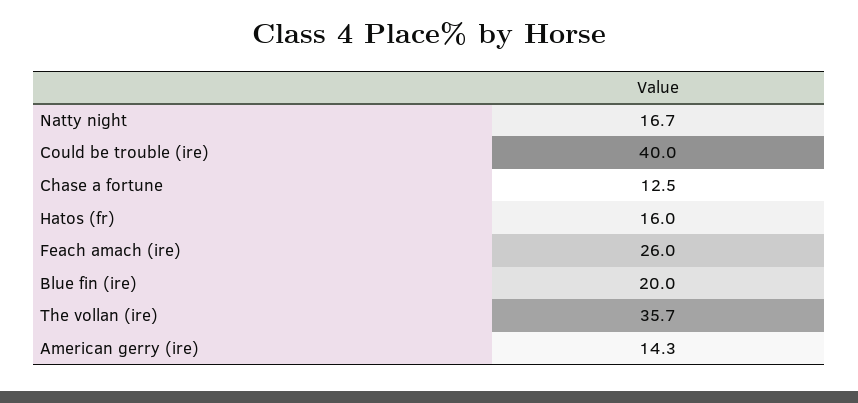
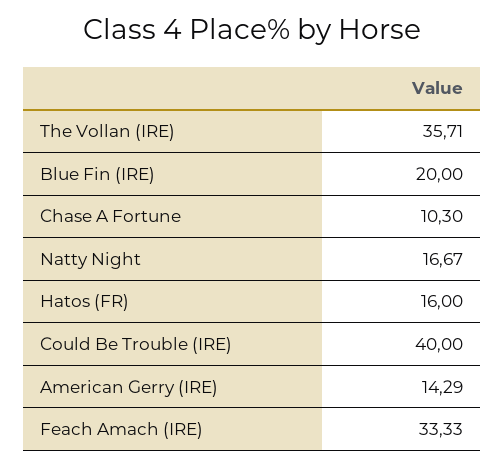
  {
    "Natty night": 16.67,
    "Could be trouble (ire)": 40,
-   "Chase a fortune": 12.5,
+   "Chase a fortune": 10.3,
    "Hatos (fr)": 16,
-   "Feach amach (ire)": 26,
+   "Feach amach (ire)": 33.33,
    "Blue fin (ire)": 20,
    "The vollan (ire)": 35.71,
    "American gerry (ire)": 14.29
  }

